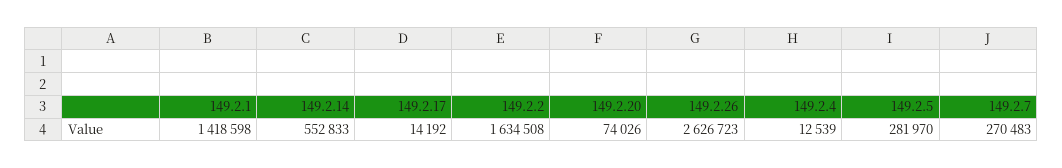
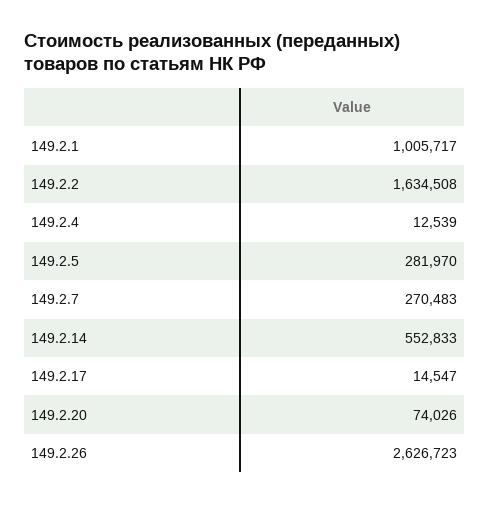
  {
-   "149.2.1": 1418598,
+   "149.2.1": 1005717,
    "149.2.14": 552833,
-   "149.2.17": 14192,
+   "149.2.17": 14547,
    "149.2.2": 1634508,
    "149.2.20": 74026,
    "149.2.26": 2626723,
    "149.2.4": 12539,
    "149.2.5": 281970,
    "149.2.7": 270483
  }

